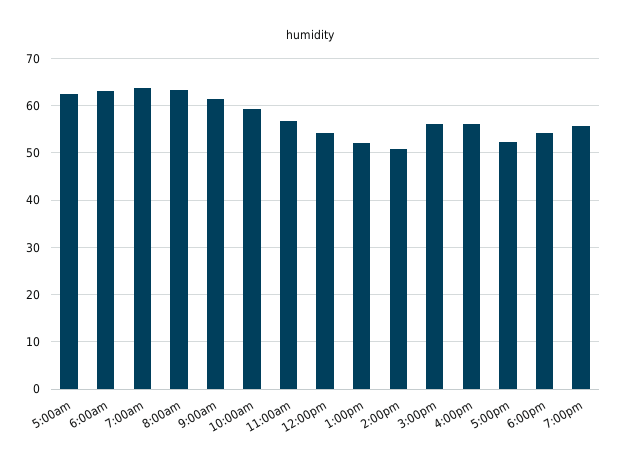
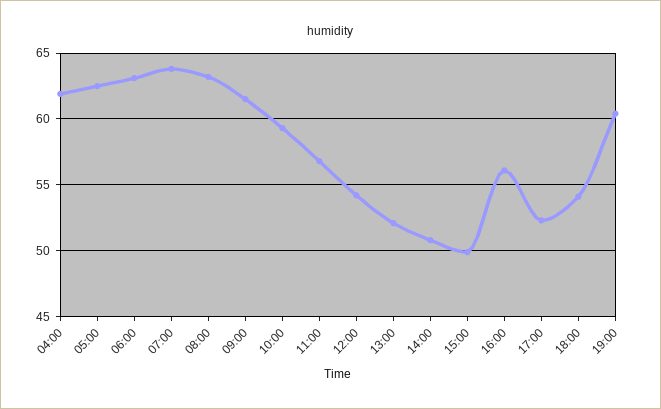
  {
    "5:00am": 62.5,
    "6:00am": 63,
    "7:00am": 64,
    "8:00am": 63,
    "9:00am": 61.5,
    "10:00am": 59.5,
    "11:00am": 57,
    "12:00pm": 54,
    "1:00pm": 52,
    "2:00pm": 51,
-   "3:00pm": 56,
+   "3:00pm": 50,
    "4:00pm": 56,
    "5:00pm": 52.5,
    "6:00pm": 54,
-   "7:00pm": 56
+   "7:00pm": 60.5,
+   "04:00": 62
  }

